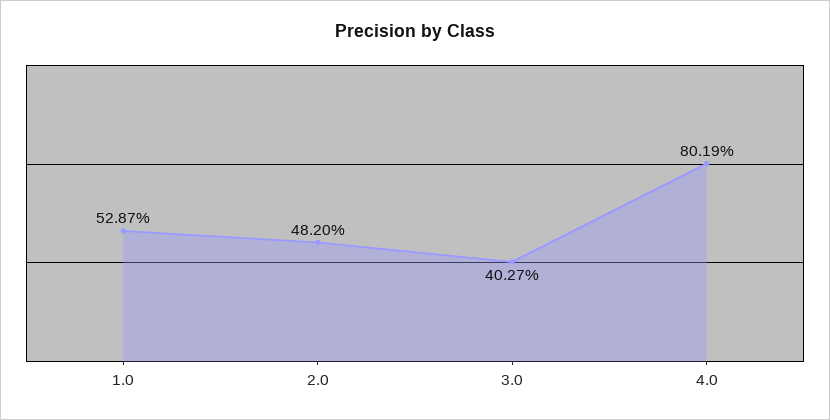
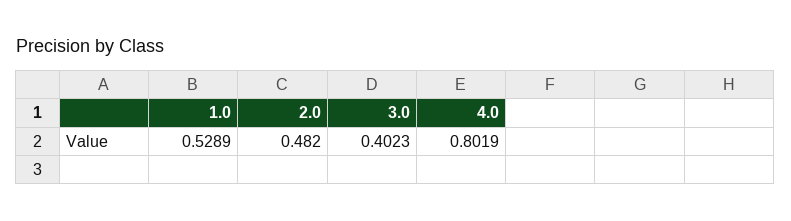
  {
-   "1.0": 0.5287,
+   "1.0": 0.5289,
    "2.0": 0.482,
-   "3.0": 0.4027,
+   "3.0": 0.4023,
    "4.0": 0.8019
  }

